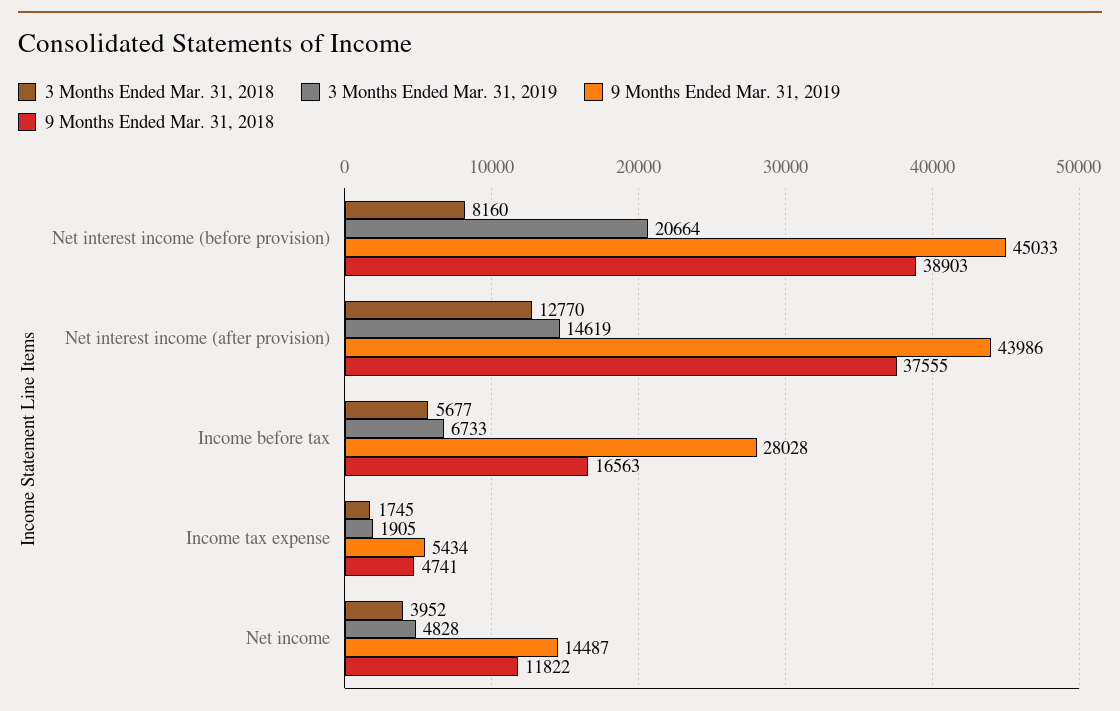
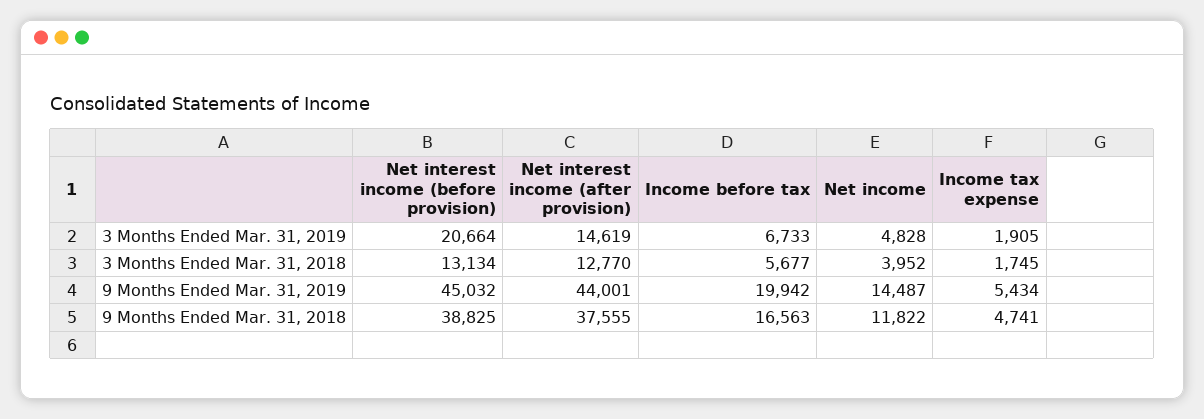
  {
    "3 Months Ended Mar. 31, 2018": {
-     "Net interest income (before provision)": 8160,
+     "Net interest income (before provision)": 13134,
      "Net interest income (after provision)": 12770,
      "Income before tax": 5677,
      "Income tax expense": 1745,
      "Net income": 3952
    },
    "3 Months Ended Mar. 31, 2019": {
      "Net interest income (before provision)": 20664,
      "Net interest income (after provision)": 14619,
      "Income before tax": 6733,
      "Income tax expense": 1905,
      "Net income": 4828
    },
    "9 Months Ended Mar. 31, 2019": {
-     "Net interest income (before provision)": 45033,
+     "Net interest income (before provision)": 45032,
-     "Net interest income (after provision)": 43986,
+     "Net interest income (after provision)": 44001,
-     "Income before tax": 28028,
+     "Income before tax": 19942,
      "Income tax expense": 5434,
      "Net income": 14487
    },
    "9 Months Ended Mar. 31, 2018": {
-     "Net interest income (before provision)": 38903,
+     "Net interest income (before provision)": 38825,
      "Net interest income (after provision)": 37555,
      "Income before tax": 16563,
      "Income tax expense": 4741,
      "Net income": 11822
    }
  }

